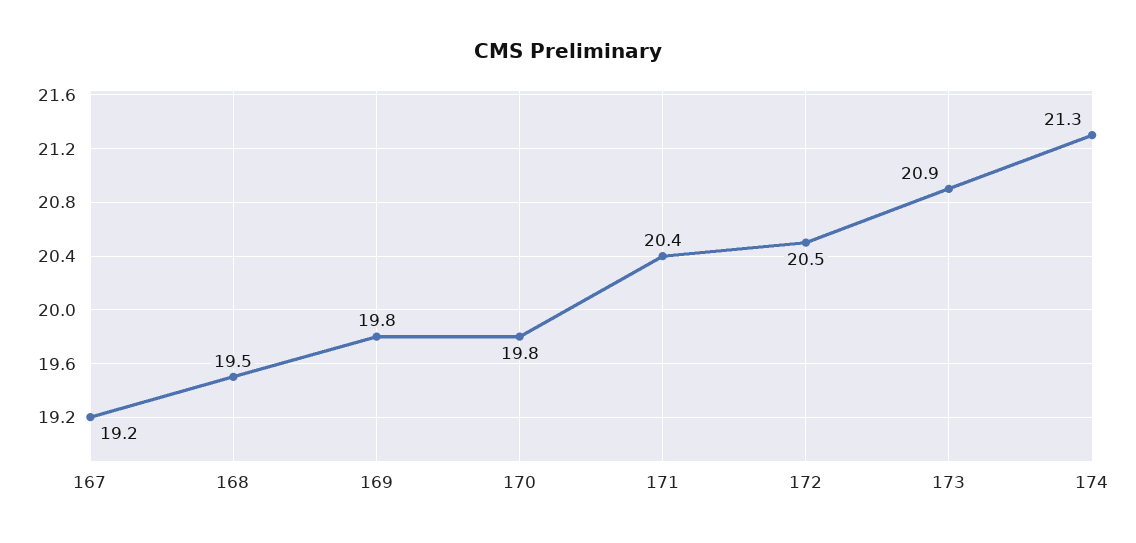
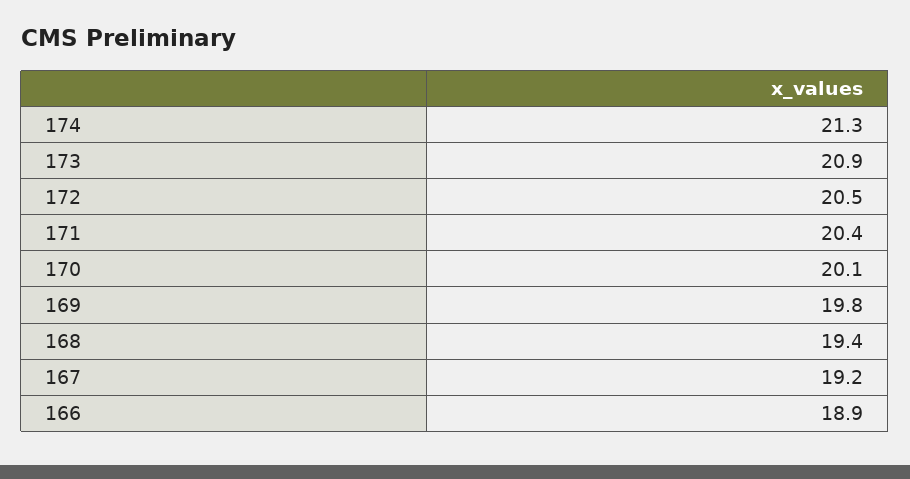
  {
    "167": 19.2,
-   "168": 19.5,
+   "168": 19.4,
    "169": 19.8,
-   "170": 19.8,
+   "170": 20.1,
    "171": 20.4,
    "172": 20.5,
    "173": 20.9,
-   "174": 21.3
+   "174": 21.3,
+   "166": 18.9
  }

